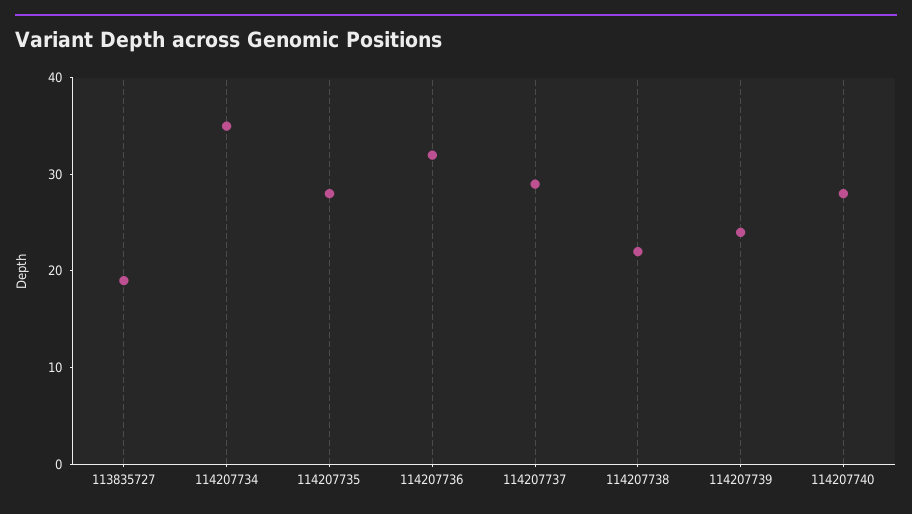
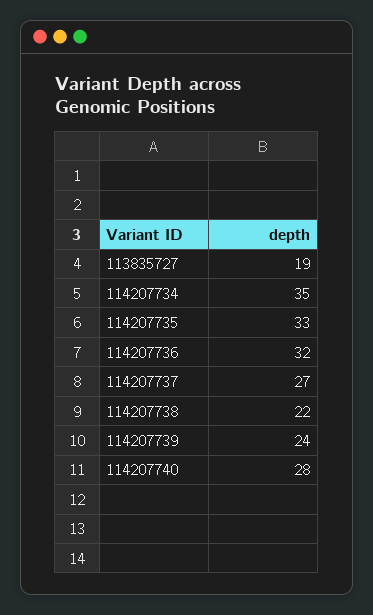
  {
    "113835727": 19,
    "114207734": 35,
-   "114207735": 28,
+   "114207735": 33,
    "114207736": 32,
-   "114207737": 29,
+   "114207737": 27,
    "114207738": 22,
    "114207739": 24,
    "114207740": 28
  }

